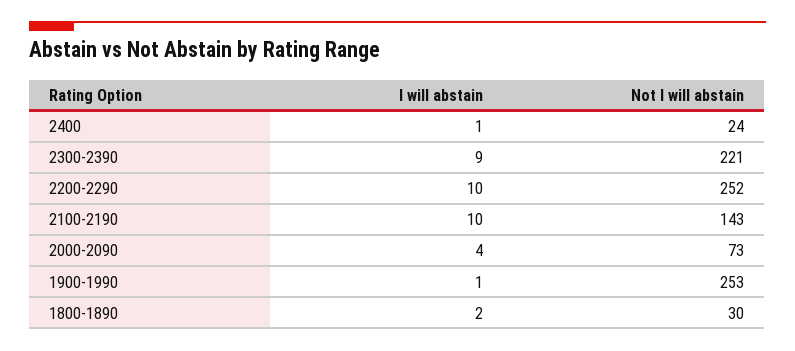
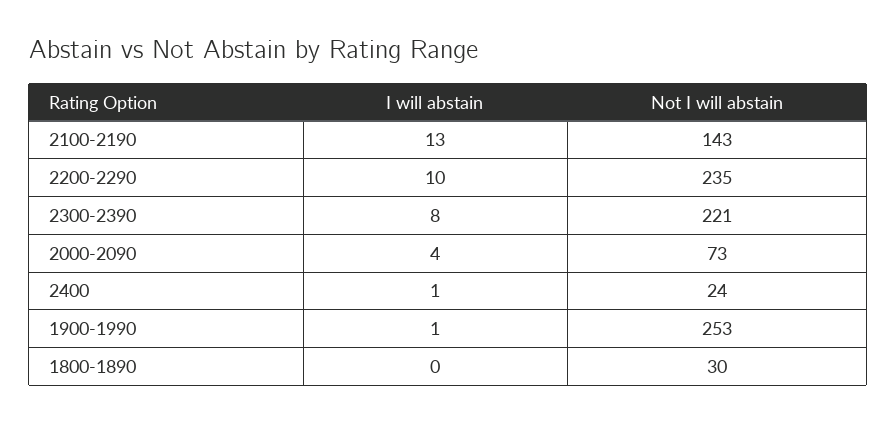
  {
    "I will abstain": {
      "2400": 1,
-     "2300-2390": 9,
+     "2300-2390": 8,
      "2200-2290": 10,
-     "2100-2190": 10,
+     "2100-2190": 13,
      "2000-2090": 4,
      "1900-1990": 1,
-     "1800-1890": 2
+     "1800-1890": 0
    },
    "Not I will abstain": {
      "2400": 24,
      "2300-2390": 221,
-     "2200-2290": 252,
+     "2200-2290": 235,
      "2100-2190": 143,
      "2000-2090": 73,
      "1900-1990": 253,
      "1800-1890": 30
    }
  }

